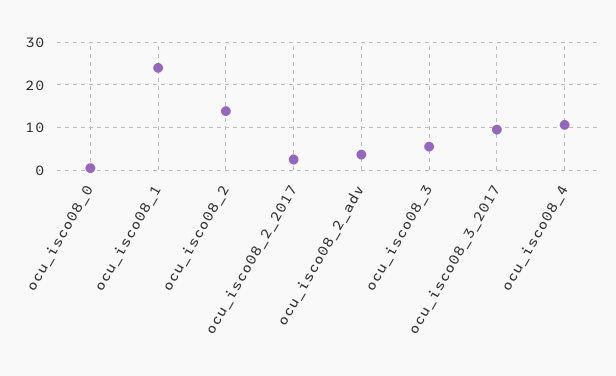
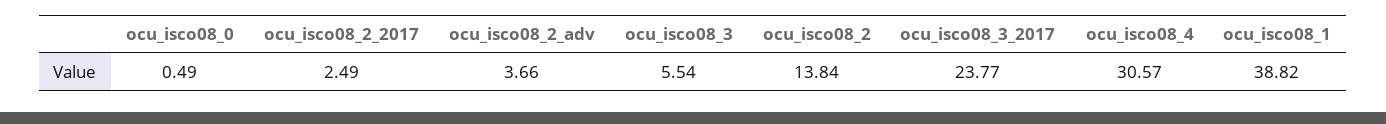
  {
    "ocu_isco08_0": 0.49,
-   "ocu_isco08_1": 24,
+   "ocu_isco08_1": 38.82,
    "ocu_isco08_2": 13.84,
    "ocu_isco08_2_2017": 2.49,
    "ocu_isco08_2_adv": 3.66,
    "ocu_isco08_3": 5.54,
-   "ocu_isco08_3_2017": 10,
+   "ocu_isco08_3_2017": 23.77,
-   "ocu_isco08_4": 10
+   "ocu_isco08_4": 30.57
  }

